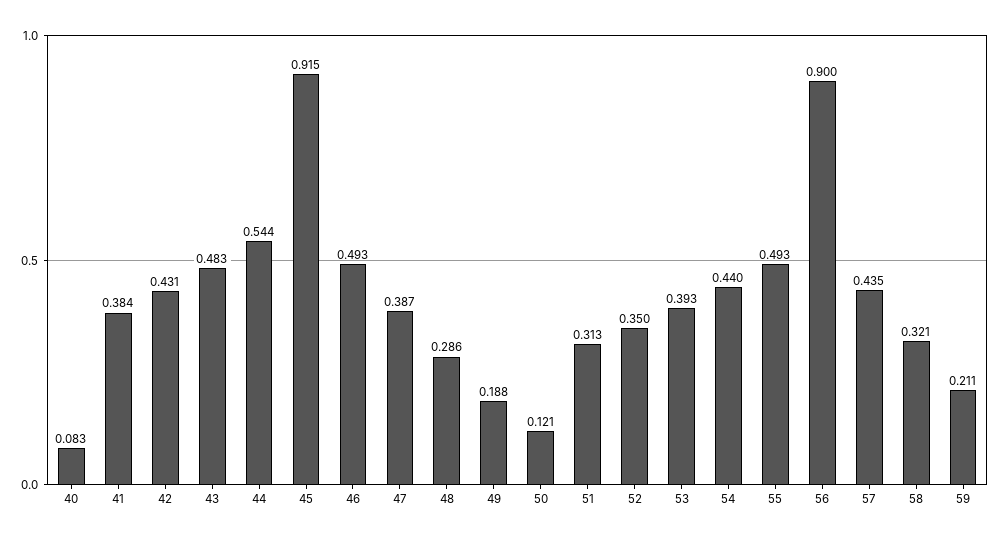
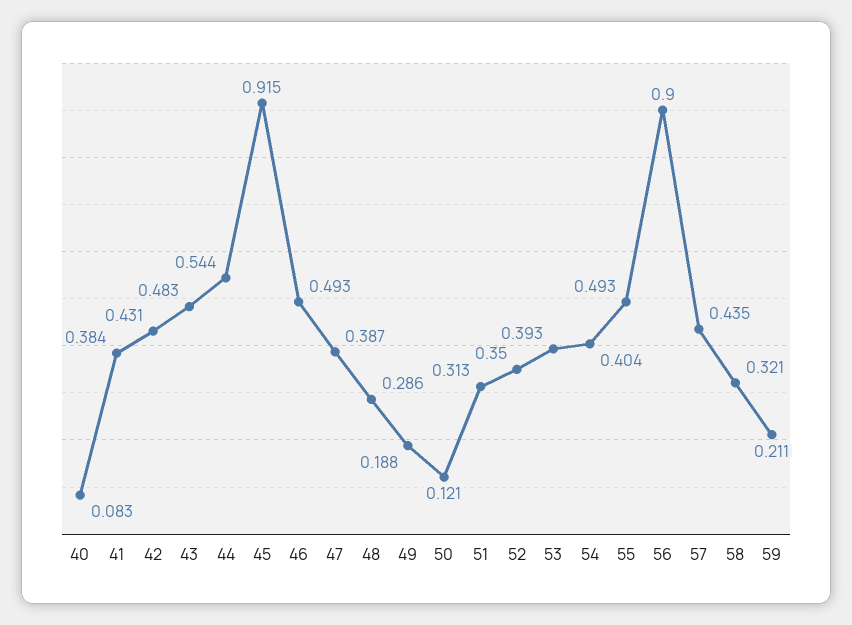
  {
    "40": 0.083,
    "41": 0.384,
    "42": 0.431,
    "43": 0.483,
    "44": 0.544,
    "45": 0.915,
    "46": 0.493,
    "47": 0.387,
    "48": 0.286,
    "49": 0.188,
    "50": 0.121,
    "51": 0.313,
    "52": 0.35,
    "53": 0.393,
-   "54": 0.44,
+   "54": 0.404,
    "55": 0.493,
    "56": 0.9,
    "57": 0.435,
    "58": 0.321,
    "59": 0.211
  }

